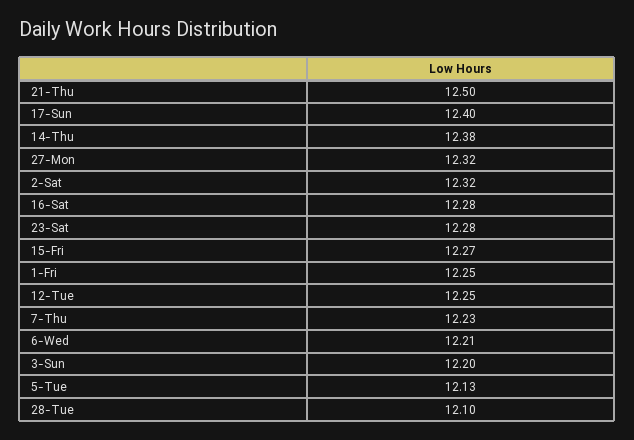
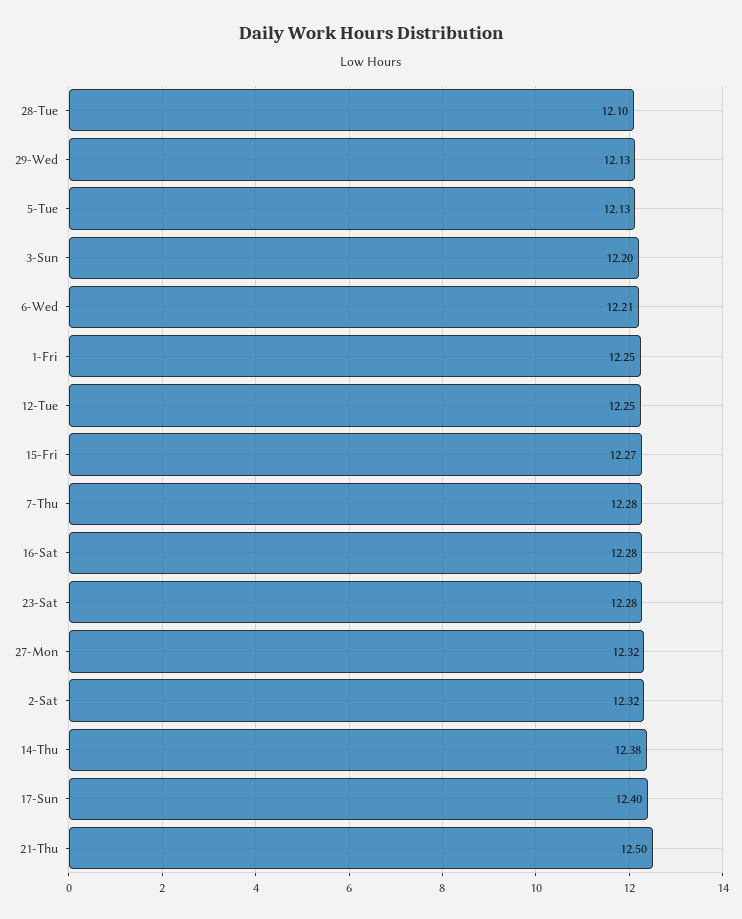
  {
    "21-Thu": 12.5,
    "17-Sun": 12.4,
    "14-Thu": 12.38,
    "27-Mon": 12.32,
    "2-Sat": 12.32,
    "16-Sat": 12.28,
    "23-Sat": 12.28,
    "15-Fri": 12.27,
    "1-Fri": 12.25,
    "12-Tue": 12.25,
-   "7-Thu": 12.23,
+   "7-Thu": 12.28,
    "6-Wed": 12.21,
    "3-Sun": 12.2,
    "5-Tue": 12.13,
-   "28-Tue": 12.1
+   "28-Tue": 12.1,
+   "29-Wed": 12.13
  }

